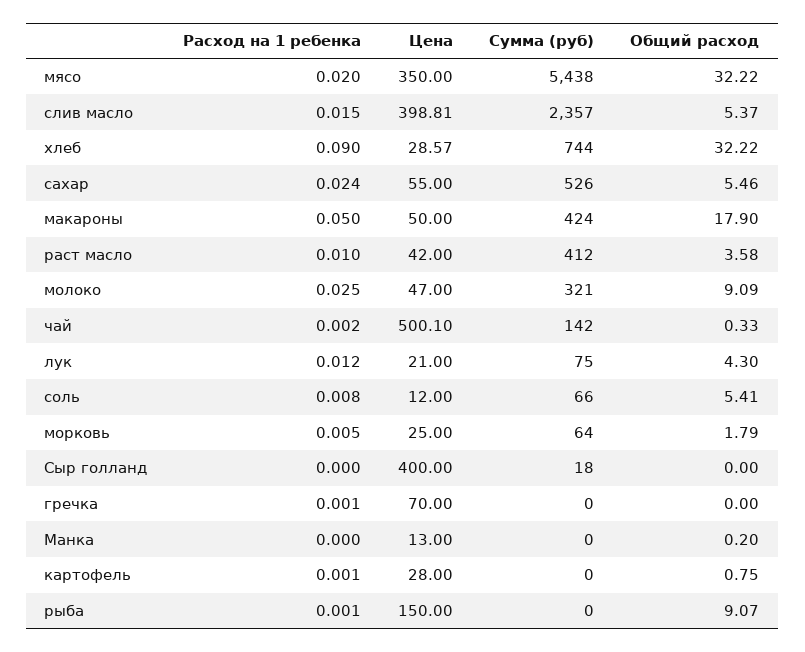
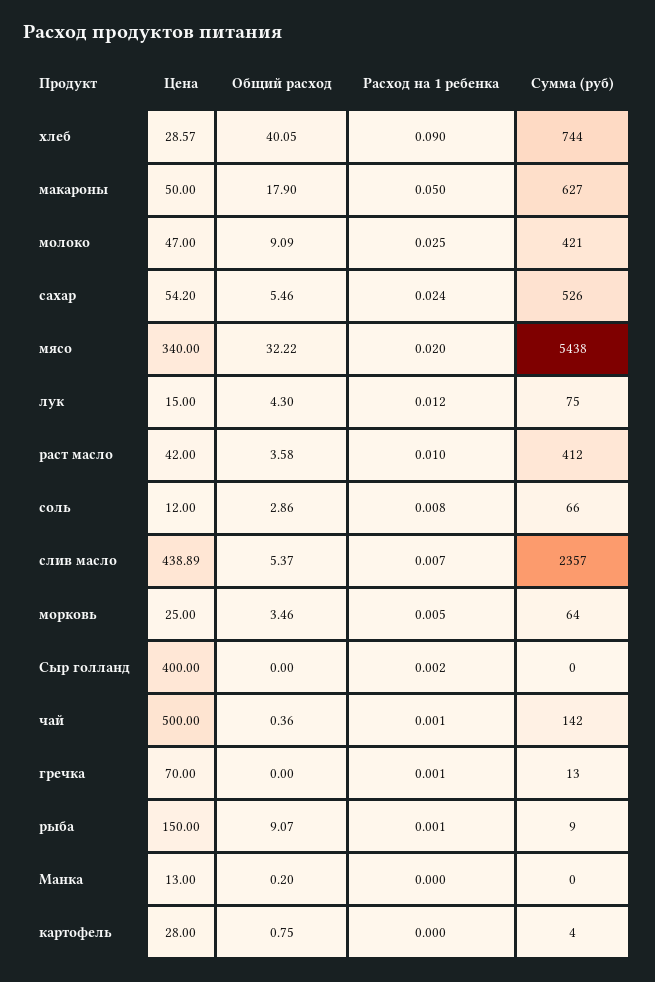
  {
    "Расход на 1 ребенка": {
      "мясо": 0.02,
-     "слив масло": 0.015,
+     "слив масло": 0.007,
      "хлеб": 0.09,
      "сахар": 0.024,
      "макароны": 0.05,
      "раст масло": 0.01,
      "молоко": 0.025,
-     "чай": 0.002,
+     "чай": 0.001,
      "лук": 0.012,
      "соль": 0.008,
      "морковь": 0.005,
-     "Сыр голланд": 0,
+     "Сыр голланд": 0.002,
      "гречка": 0.001,
      "Манка": 0,
-     "картофель": 0.001,
+     "картофель": 0,
      "рыба": 0.001
    },
    "Цена": {
-     "мясо": 350,
+     "мясо": 340,
-     "слив масло": 398.81,
+     "слив масло": 438.89,
      "хлеб": 28.57,
-     "сахар": 55,
+     "сахар": 54.2,
      "макароны": 50,
      "раст масло": 42,
      "молоко": 47,
-     "чай": 500.1,
+     "чай": 500,
-     "лук": 21,
+     "лук": 15,
      "соль": 12,
      "морковь": 25,
      "Сыр голланд": 400,
      "гречка": 70,
      "Манка": 13,
      "картофель": 28,
      "рыба": 150
    },
    "Сумма (руб)": {
      "мясо": 5438,
      "слив масло": 2357,
      "хлеб": 744,
      "сахар": 526,
-     "макароны": 424,
+     "макароны": 627,
      "раст масло": 412,
-     "молоко": 321,
+     "молоко": 421,
      "чай": 142,
      "лук": 75,
      "соль": 66,
      "морковь": 64,
-     "Сыр голланд": 18,
+     "Сыр голланд": 0,
-     "гречка": 0,
+     "гречка": 13,
      "Манка": 0,
-     "картофель": 0,
+     "картофель": 4,
-     "рыба": 0
+     "рыба": 9
    },
    "Общий расход": {
      "мясо": 32.22,
      "слив масло": 5.37,
-     "хлеб": 32.22,
+     "хлеб": 40.05,
      "сахар": 5.46,
      "макароны": 17.9,
      "раст масло": 3.58,
      "молоко": 9.09,
-     "чай": 0.33,
+     "чай": 0.36,
      "лук": 4.3,
-     "соль": 5.41,
+     "соль": 2.86,
-     "морковь": 1.79,
+     "морковь": 3.46,
      "Сыр голланд": 0,
      "гречка": 0,
      "Манка": 0.2,
      "картофель": 0.75,
      "рыба": 9.07
    }
  }

